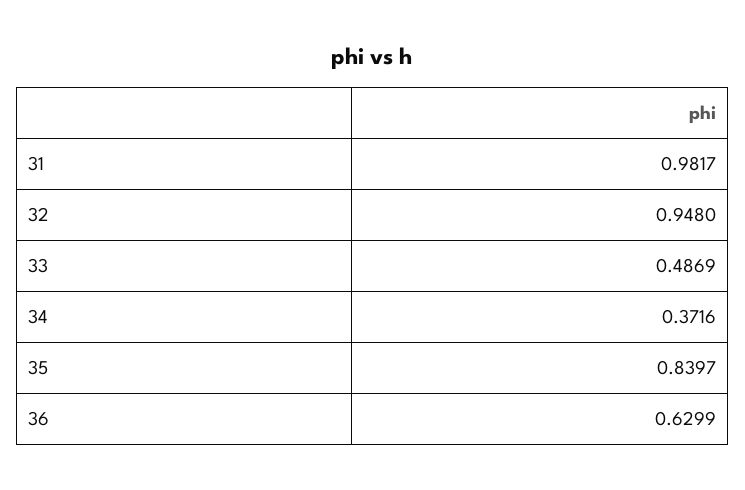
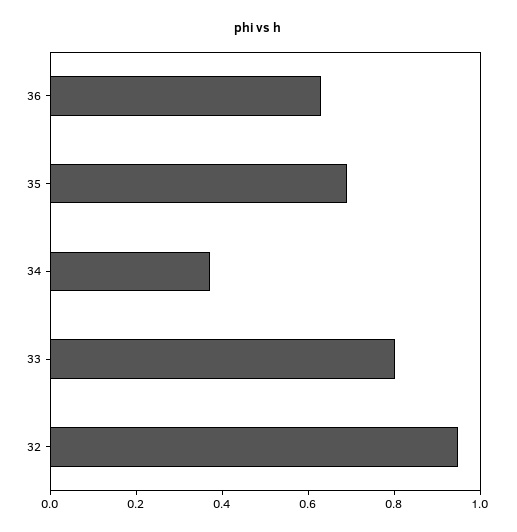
  {
-   "31": 0.9817,
    "32": 0.948,
-   "33": 0.4869,
+   "33": 0.8,
    "34": 0.3716,
-   "35": 0.8397,
+   "35": 0.7,
    "36": 0.6299
  }

